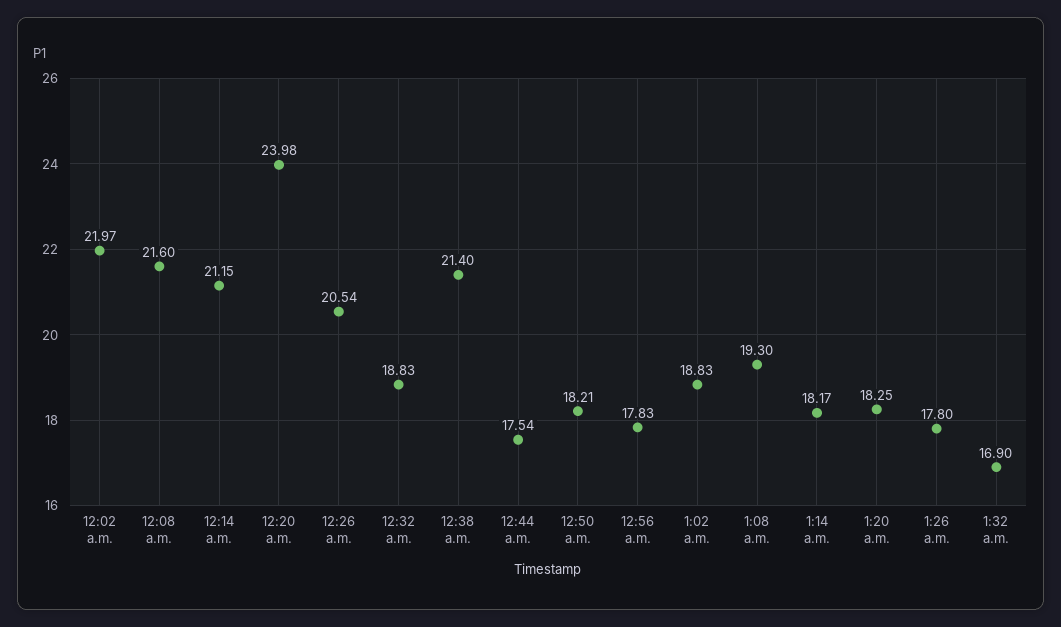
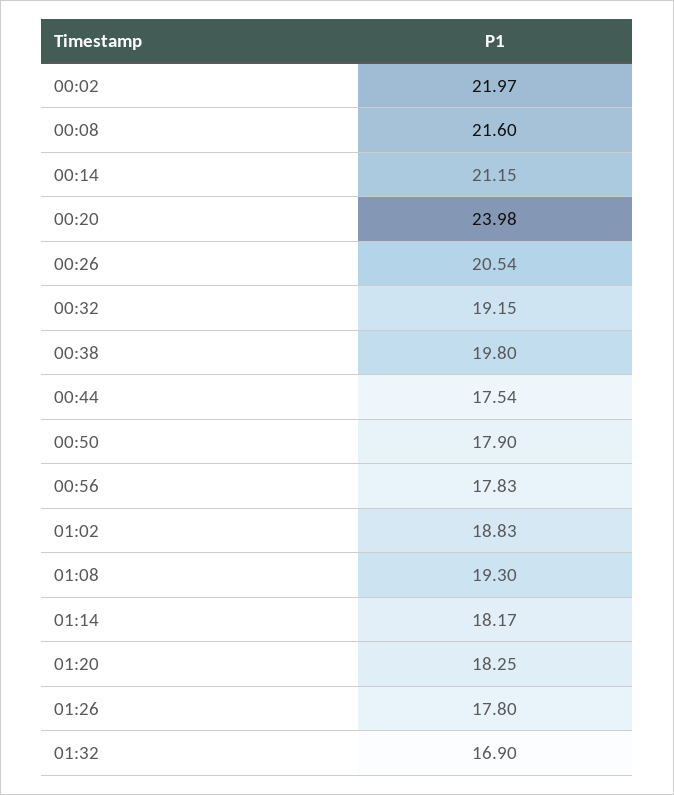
  {
    "12:02 a.m.": 21.97,
    "12:08 a.m.": 21.6,
    "12:14 a.m.": 21.15,
    "12:20 a.m.": 23.98,
    "12:26 a.m.": 20.54,
-   "12:32 a.m.": 18.83,
+   "12:32 a.m.": 19.15,
-   "12:38 a.m.": 21.4,
+   "12:38 a.m.": 19.8,
    "12:44 a.m.": 17.54,
-   "12:50 a.m.": 18.21,
+   "12:50 a.m.": 17.9,
    "12:56 a.m.": 17.83,
    "1:02 a.m.": 18.83,
    "1:08 a.m.": 19.3,
    "1:14 a.m.": 18.17,
    "1:20 a.m.": 18.25,
    "1:26 a.m.": 17.8,
    "1:32 a.m.": 16.9
  }

